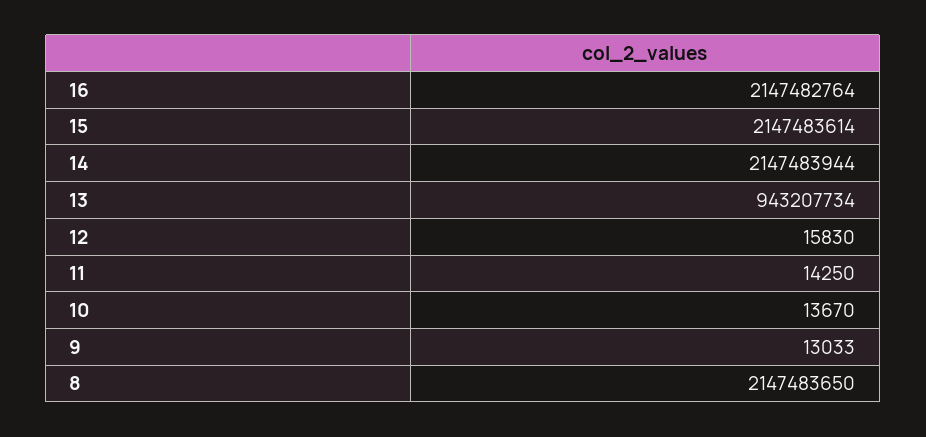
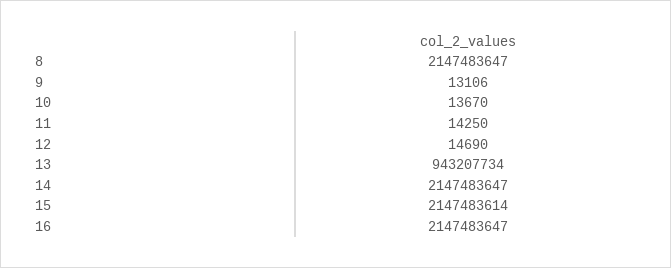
  {
-   "16": 2147482764,
+   "16": 2147483647,
    "15": 2147483614,
-   "14": 2147483944,
+   "14": 2147483647,
    "13": 943207734,
-   "12": 15830,
+   "12": 14690,
    "11": 14250,
    "10": 13670,
-   "9": 13033,
+   "9": 13106,
-   "8": 2147483650
+   "8": 2147483647
  }

